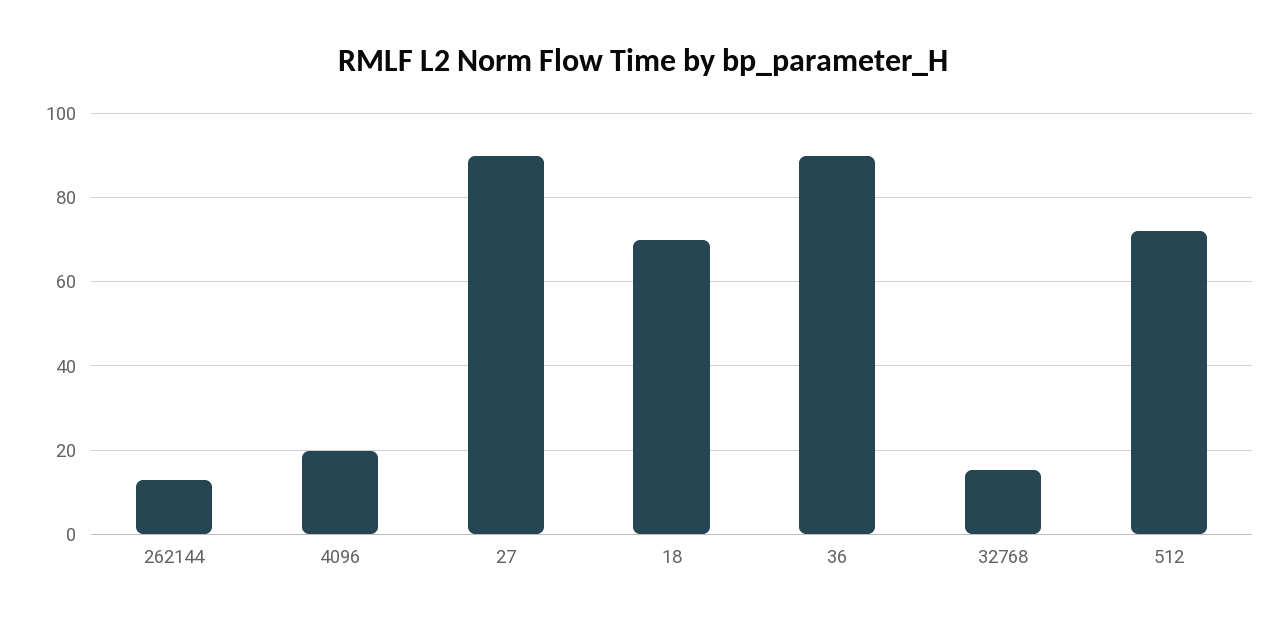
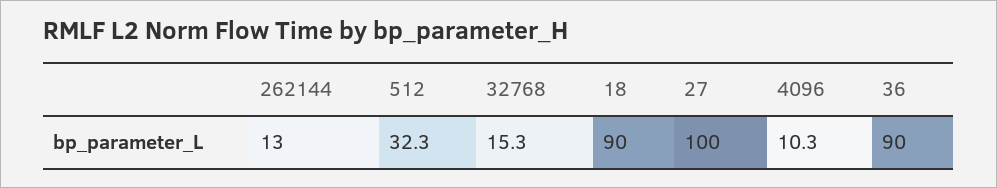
  {
    "262144": 13,
-   "4096": 20,
+   "4096": 10.3,
-   "27": 90,
+   "27": 100,
-   "18": 70,
+   "18": 90,
    "36": 90,
    "32768": 15.3,
-   "512": 72
+   "512": 32.3
  }

